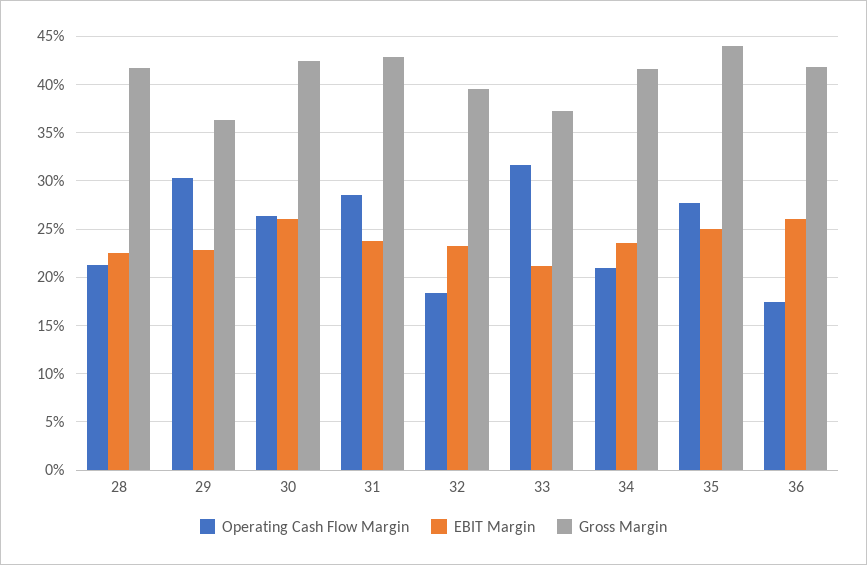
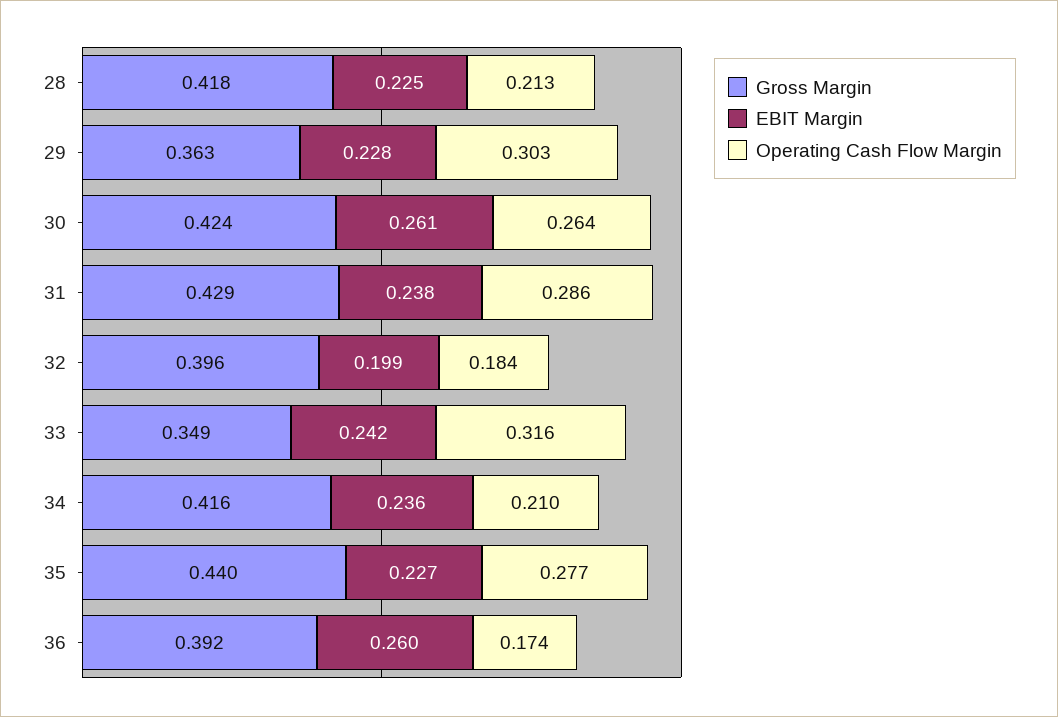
  {
    "Operating Cash Flow Margin": {
      "28": 0.213,
      "29": 0.303,
      "30": 0.264,
      "31": 0.286,
      "32": 0.184,
      "33": 0.316,
      "34": 0.21,
      "35": 0.277,
      "36": 0.174
    },
    "EBIT Margin": {
      "28": 0.225,
      "29": 0.228,
      "30": 0.261,
      "31": 0.238,
-     "32": 0.23,
+     "32": 0.199,
-     "33": 0.21,
+     "33": 0.242,
      "34": 0.236,
-     "35": 0.25,
+     "35": 0.227,
      "36": 0.26
    },
    "Gross Margin": {
      "28": 0.418,
      "29": 0.363,
      "30": 0.424,
      "31": 0.429,
      "32": 0.396,
-     "33": 0.37,
+     "33": 0.349,
      "34": 0.416,
      "35": 0.44,
-     "36": 0.42
+     "36": 0.392
    }
  }

